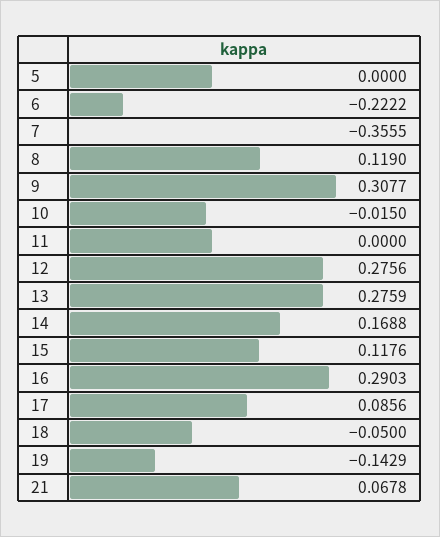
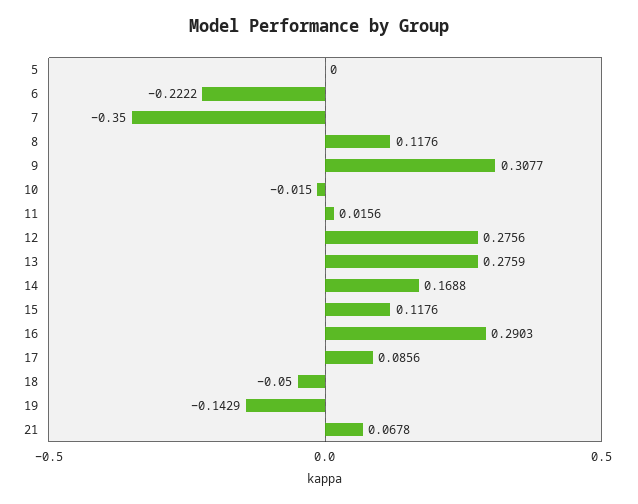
  {
    "5": 0,
    "6": -0.2222,
-   "7": -0.3555,
+   "7": -0.35,
-   "8": 0.119,
+   "8": 0.1176,
    "9": 0.3077,
    "10": -0.015,
-   "11": 0,
+   "11": 0.0156,
    "12": 0.2756,
    "13": 0.2759,
    "14": 0.1688,
    "15": 0.1176,
    "16": 0.2903,
    "17": 0.0856,
    "18": -0.05,
    "19": -0.1429,
    "21": 0.0678
  }

